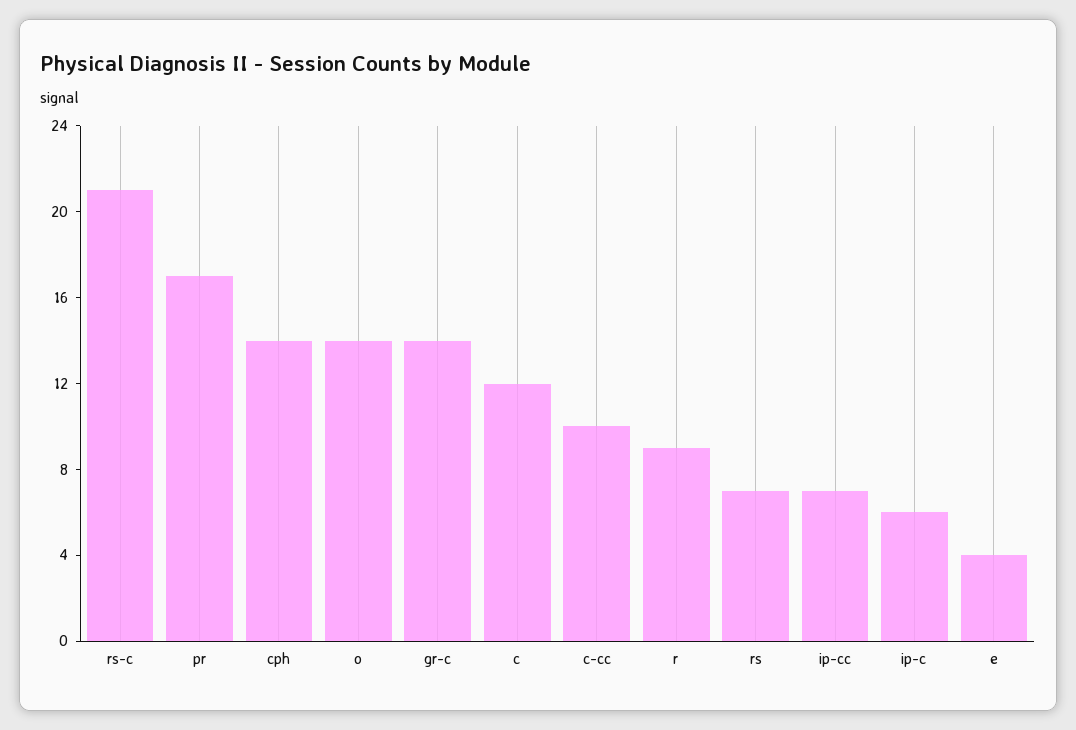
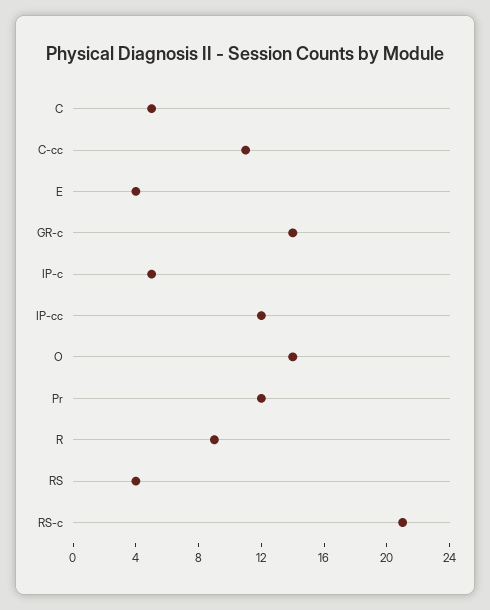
  {
    "rs-c": 21,
-   "pr": 17,
+   "pr": 12,
-   "cph": 14,
    "o": 14,
    "gr-c": 14,
-   "c": 12,
+   "c": 5,
-   "c-cc": 10,
+   "c-cc": 11,
    "r": 9,
-   "rs": 7,
+   "rs": 4,
-   "ip-cc": 7,
+   "ip-cc": 12,
-   "ip-c": 6,
+   "ip-c": 5,
    "e": 4
  }

